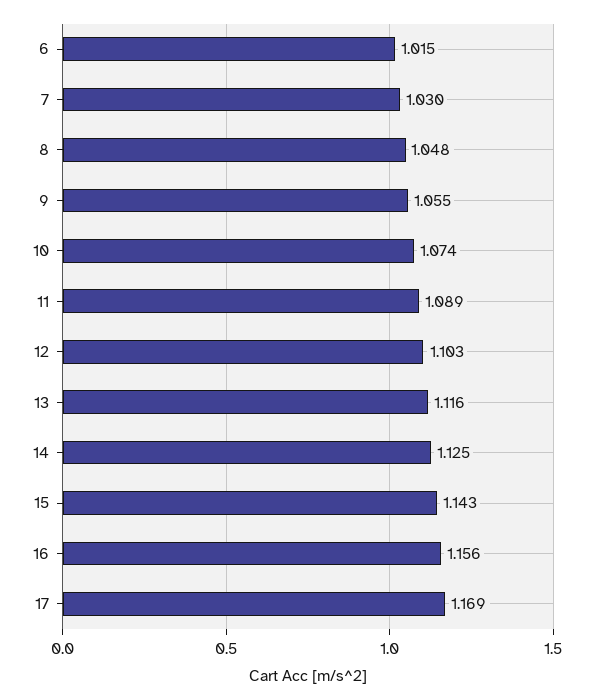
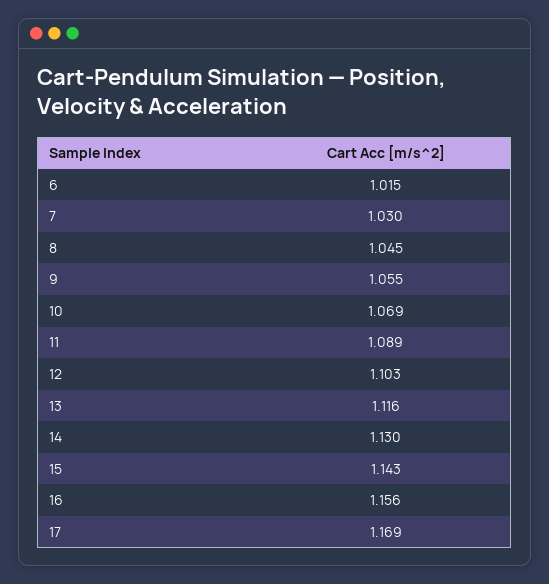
  {
    "6": 1.015,
    "7": 1.03,
-   "8": 1.048,
+   "8": 1.045,
    "9": 1.055,
-   "10": 1.074,
+   "10": 1.069,
    "11": 1.089,
    "12": 1.103,
    "13": 1.116,
-   "14": 1.125,
+   "14": 1.13,
    "15": 1.143,
    "16": 1.156,
    "17": 1.169
  }

